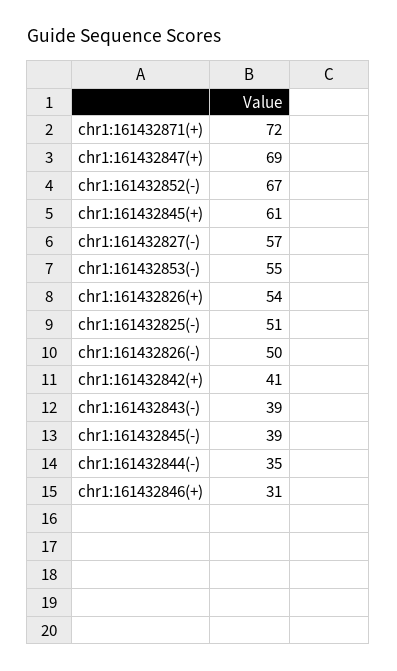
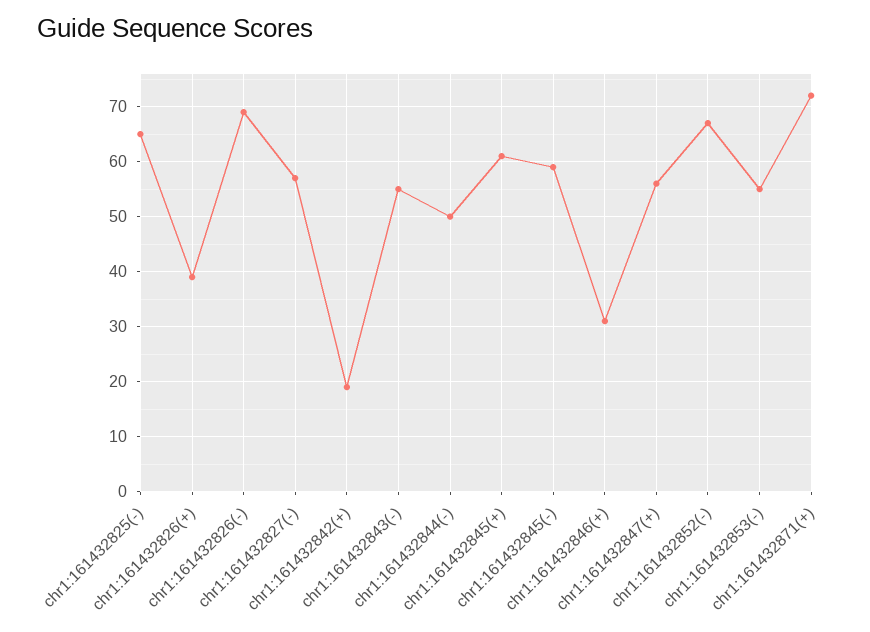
  {
    "chr1:161432871(+)": 72,
-   "chr1:161432847(+)": 69,
+   "chr1:161432847(+)": 55,
    "chr1:161432852(-)": 67,
    "chr1:161432845(+)": 61,
    "chr1:161432827(-)": 57,
    "chr1:161432853(-)": 55,
-   "chr1:161432826(+)": 54,
+   "chr1:161432826(+)": 40,
-   "chr1:161432825(-)": 51,
+   "chr1:161432825(-)": 65,
-   "chr1:161432826(-)": 50,
+   "chr1:161432826(-)": 70,
-   "chr1:161432842(+)": 41,
+   "chr1:161432842(+)": 20,
-   "chr1:161432843(-)": 39,
+   "chr1:161432843(-)": 55,
-   "chr1:161432845(-)": 39,
+   "chr1:161432845(-)": 60,
-   "chr1:161432844(-)": 35,
+   "chr1:161432844(-)": 50,
    "chr1:161432846(+)": 31
  }

